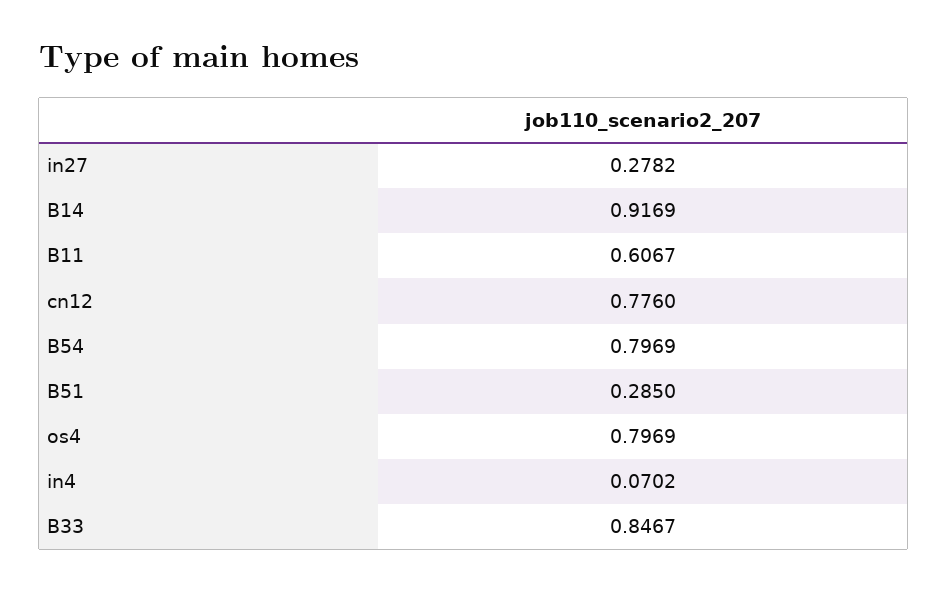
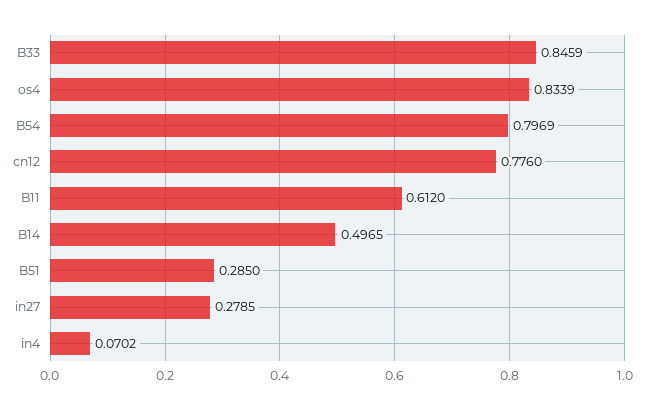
  {
-   "in27": 0.2782,
+   "in27": 0.2785,
-   "B14": 0.9169,
+   "B14": 0.4965,
-   "B11": 0.6067,
+   "B11": 0.612,
    "cn12": 0.776,
    "B54": 0.7969,
    "B51": 0.285,
-   "os4": 0.7969,
+   "os4": 0.8339,
    "in4": 0.0702,
-   "B33": 0.8467
+   "B33": 0.8459
  }

